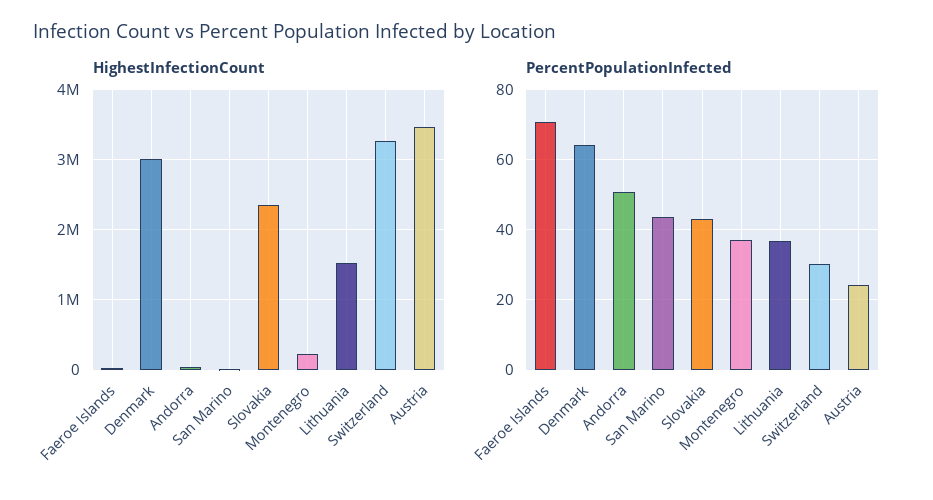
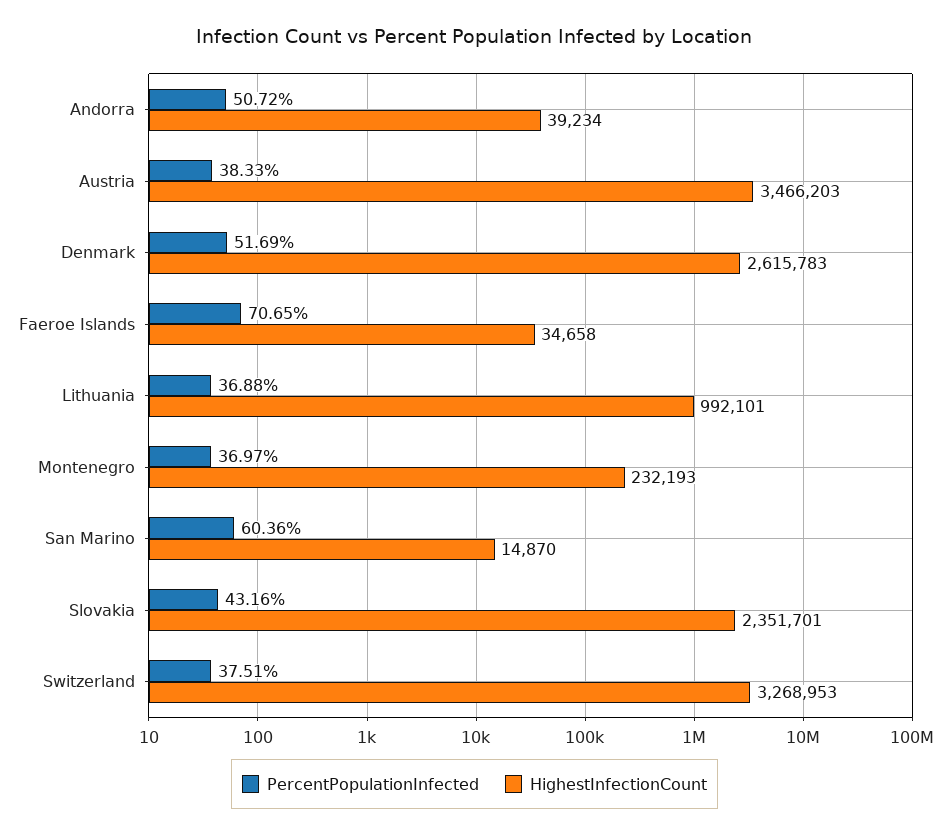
  {
    "HighestInfectionCount": {
      "Faeroe Islands": 34658,
-     "Denmark": 3000000,
+     "Denmark": 2615783,
      "Andorra": 39234,
      "San Marino": 14870,
      "Slovakia": 2351701,
      "Montenegro": 232193,
-     "Lithuania": 1500000,
+     "Lithuania": 992101,
      "Switzerland": 3268953,
      "Austria": 3466203
    },
    "PercentPopulationInfected": {
      "Faeroe Islands": 70.65,
-     "Denmark": 64,
+     "Denmark": 51.69,
      "Andorra": 50.72,
-     "San Marino": 44,
+     "San Marino": 60.36,
      "Slovakia": 43.16,
      "Montenegro": 36.97,
      "Lithuania": 36.88,
-     "Switzerland": 30,
+     "Switzerland": 37.51,
-     "Austria": 24
+     "Austria": 38.33
    }
  }

